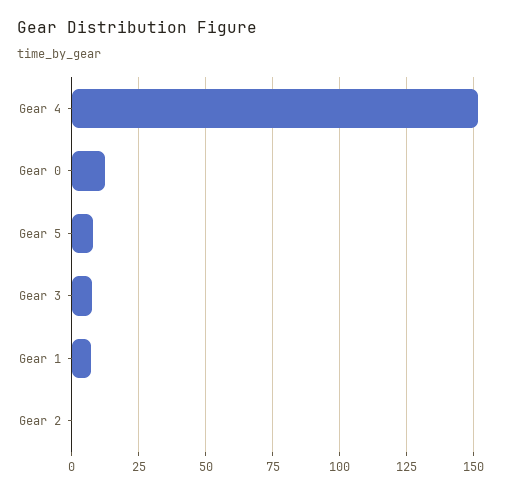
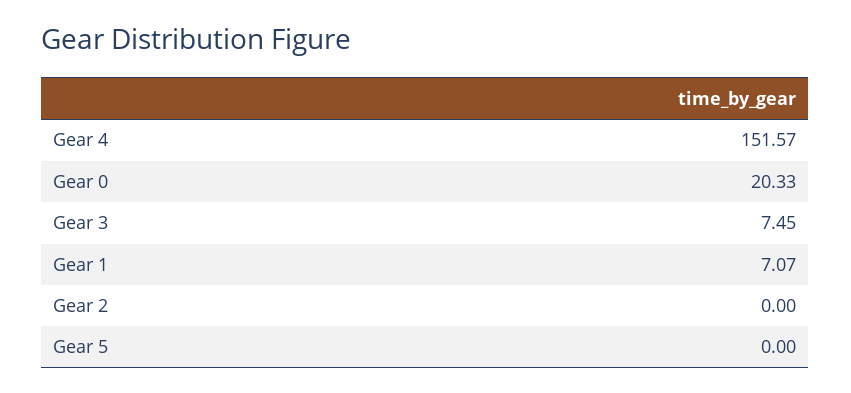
  {
    "Gear 4": 151.57,
-   "Gear 0": 12.5,
+   "Gear 0": 20.33,
-   "Gear 5": 7.5,
+   "Gear 5": 0,
    "Gear 3": 7.45,
    "Gear 1": 7.07,
    "Gear 2": 0
  }

